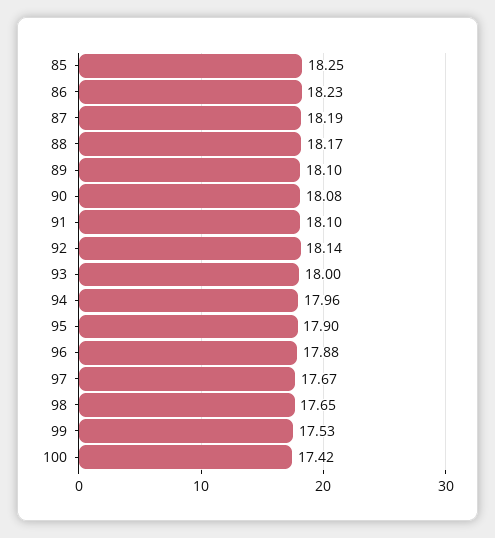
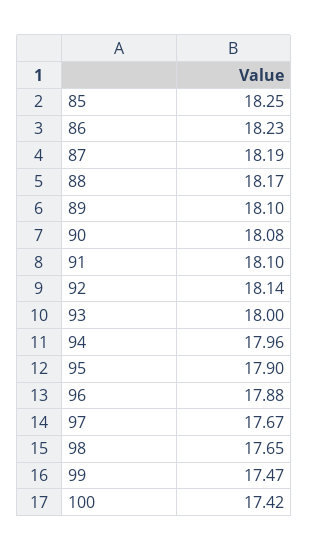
  {
    "85": 18.25,
    "86": 18.23,
    "87": 18.19,
    "88": 18.17,
    "89": 18.1,
    "90": 18.08,
    "91": 18.1,
    "92": 18.14,
    "93": 18,
    "94": 17.96,
    "95": 17.9,
    "96": 17.88,
    "97": 17.67,
    "98": 17.65,
-   "99": 17.53,
+   "99": 17.47,
    "100": 17.42
  }

